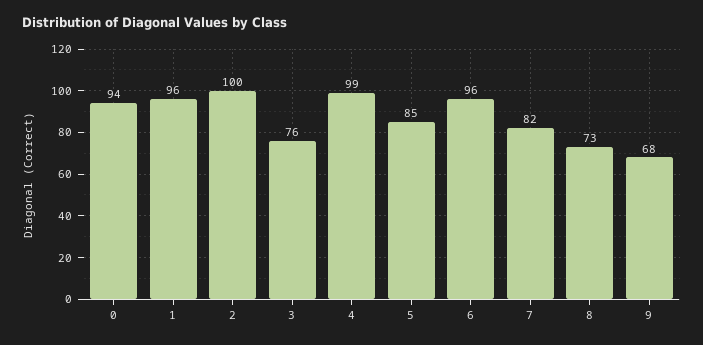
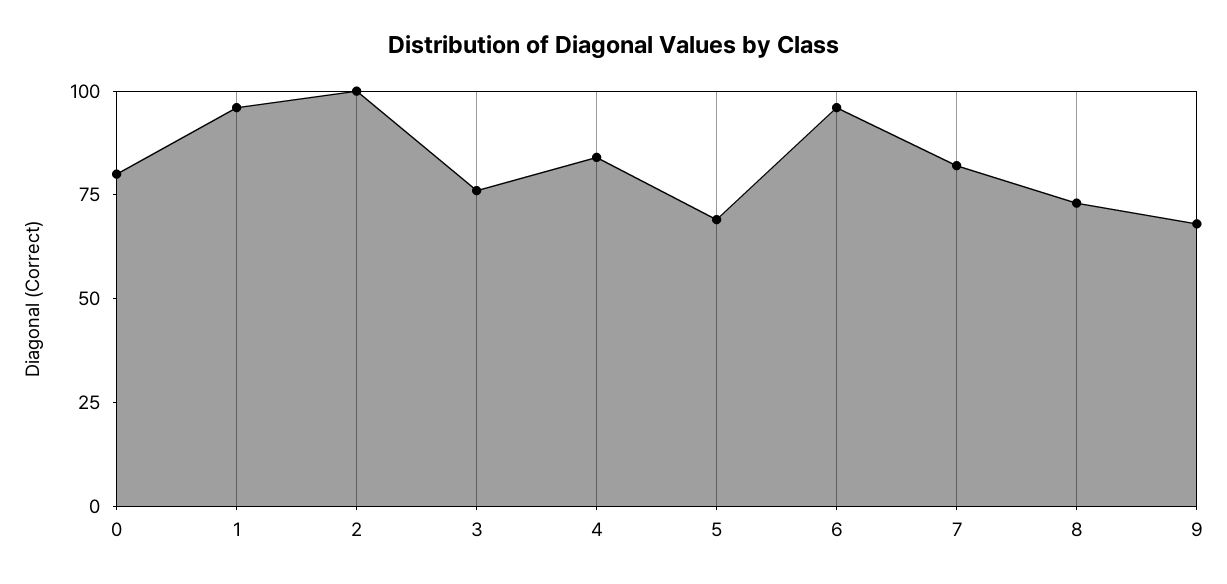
  {
-   "0": 94,
+   "0": 80,
    "1": 96,
    "2": 100,
    "3": 76,
-   "4": 99,
+   "4": 85,
-   "5": 85,
+   "5": 70,
    "6": 96,
    "7": 82,
    "8": 73,
    "9": 68
  }

